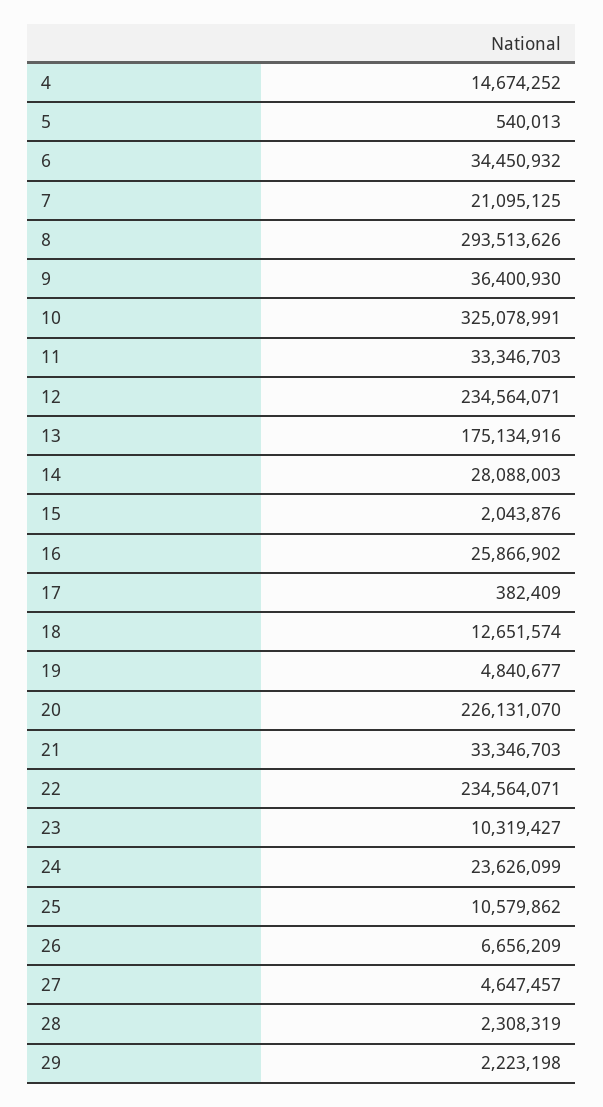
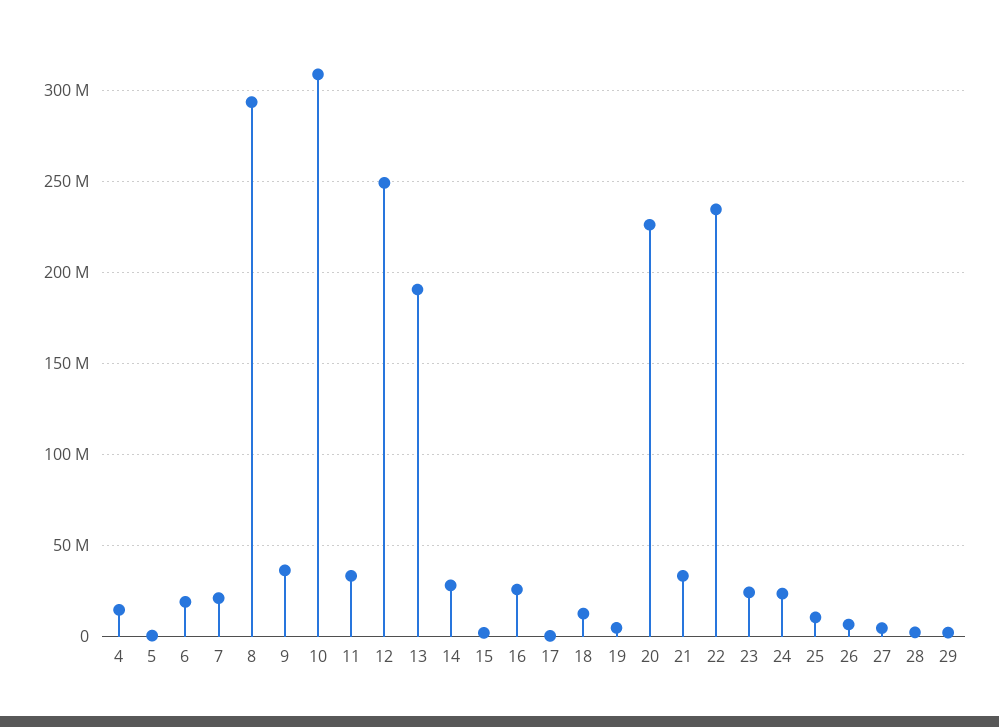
  {
    "4": 14674252,
    "5": 540013,
-   "6": 34450932,
+   "6": 20000000,
    "7": 21095125,
    "8": 293513626,
    "9": 36400930,
-   "10": 325078991,
+   "10": 310000000,
    "11": 33346703,
-   "12": 234564071,
+   "12": 250000000,
-   "13": 175134916,
+   "13": 190000000,
    "14": 28088003,
    "15": 2043876,
    "16": 25866902,
    "17": 382409,
    "18": 12651574,
    "19": 4840677,
    "20": 226131070,
    "21": 33346703,
    "22": 234564071,
-   "23": 10319427,
+   "23": 25000000,
    "24": 23626099,
    "25": 10579862,
    "26": 6656209,
    "27": 4647457,
    "28": 2308319,
    "29": 2223198
  }

